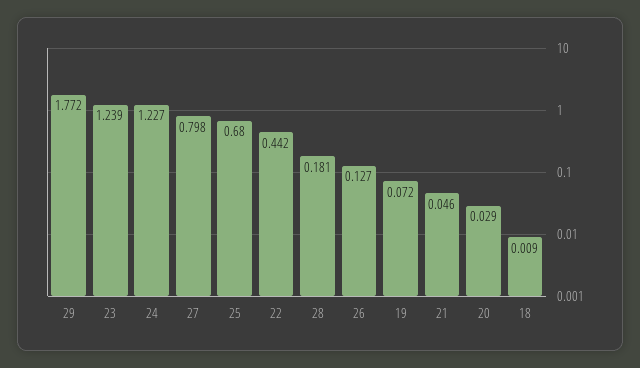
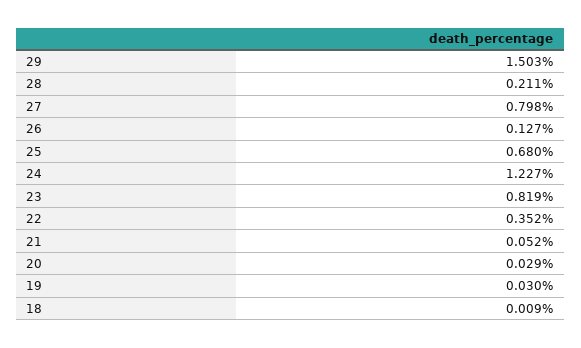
  {
-   "29": 1.772,
+   "29": 1.503,
-   "23": 1.239,
+   "23": 0.819,
    "24": 1.227,
    "27": 0.798,
    "25": 0.68,
-   "22": 0.442,
+   "22": 0.352,
-   "28": 0.181,
+   "28": 0.211,
    "26": 0.127,
-   "19": 0.072,
+   "19": 0.03,
-   "21": 0.046,
+   "21": 0.052,
    "20": 0.029,
    "18": 0.009
  }

